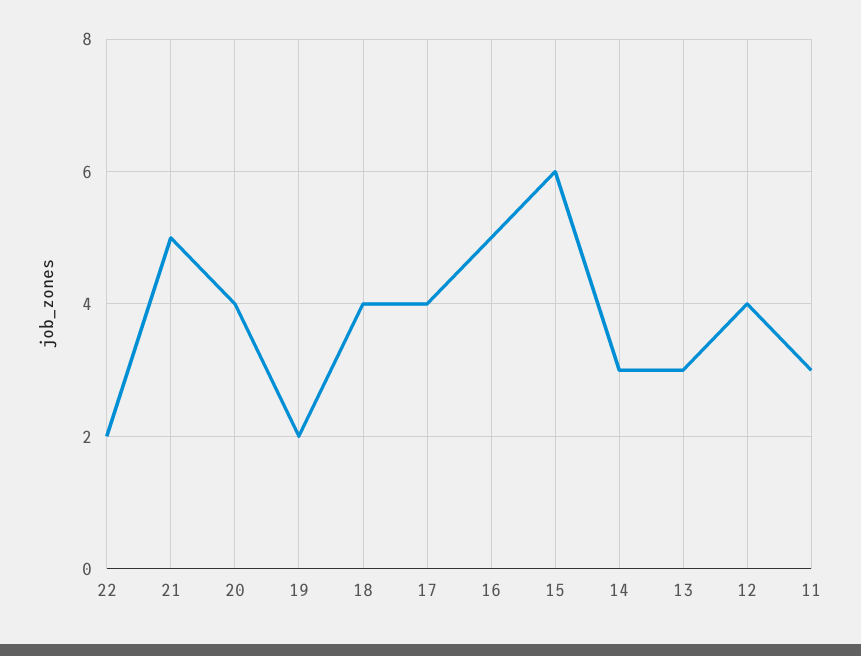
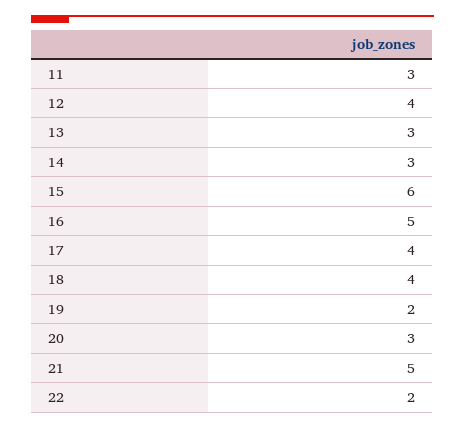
  {
    "22": 2,
    "21": 5,
-   "20": 4,
+   "20": 3,
    "19": 2,
    "18": 4,
    "17": 4,
    "16": 5,
    "15": 6,
    "14": 3,
    "13": 3,
    "12": 4,
    "11": 3
  }

